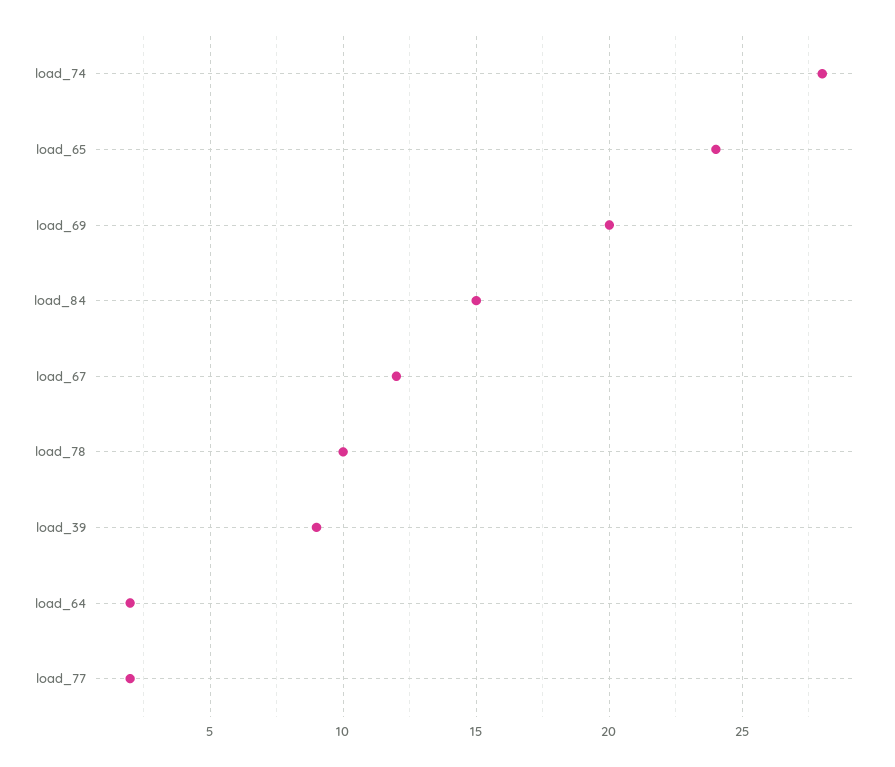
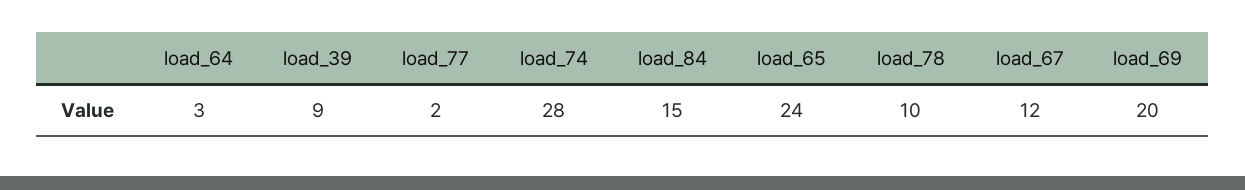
  {
    "load_74": 28,
    "load_65": 24,
    "load_69": 20,
    "load_84": 15,
    "load_67": 12,
    "load_78": 10,
    "load_39": 9,
-   "load_64": 2,
+   "load_64": 3,
    "load_77": 2
  }

